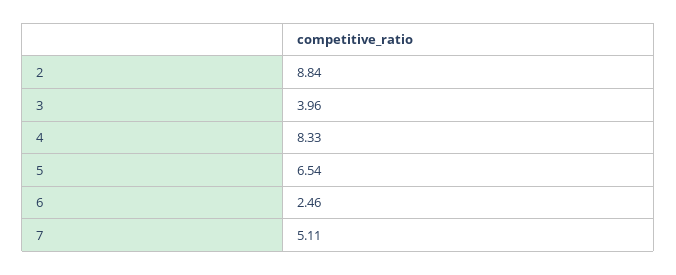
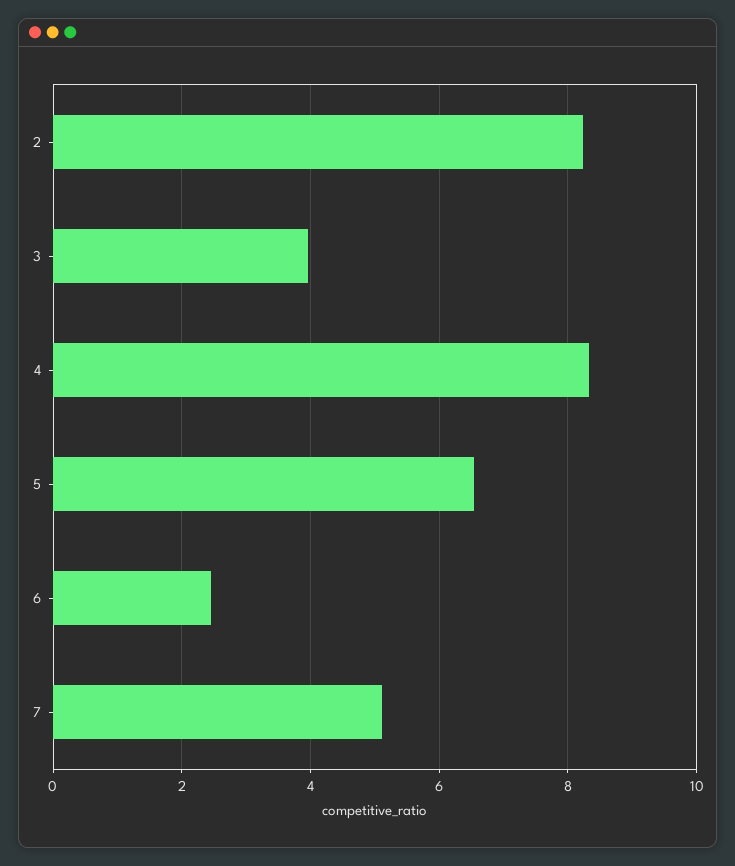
  {
-   "2": 8.84,
+   "2": 8.2,
    "3": 3.96,
    "4": 8.33,
    "5": 6.54,
    "6": 2.46,
    "7": 5.11
  }

